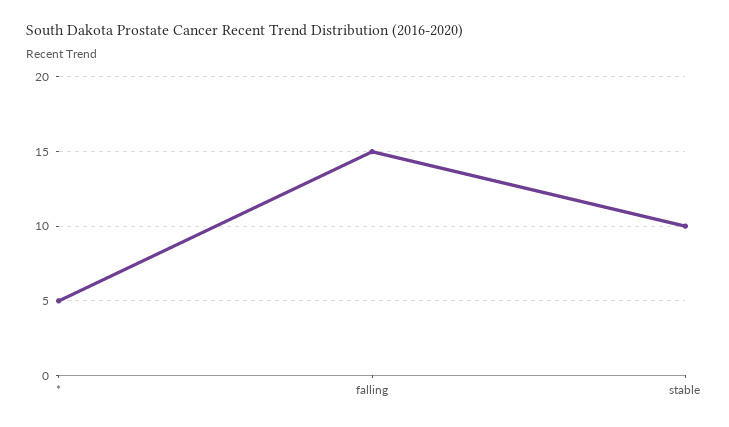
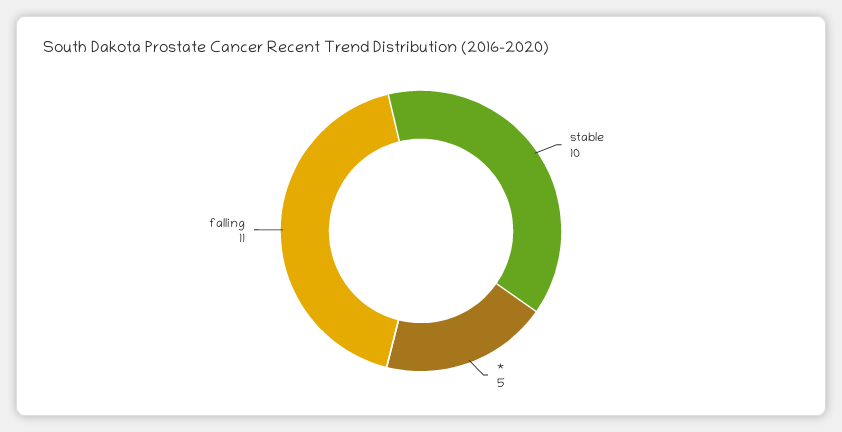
  {
    "*": 5,
-   "falling": 15,
+   "falling": 11,
    "stable": 10
  }

